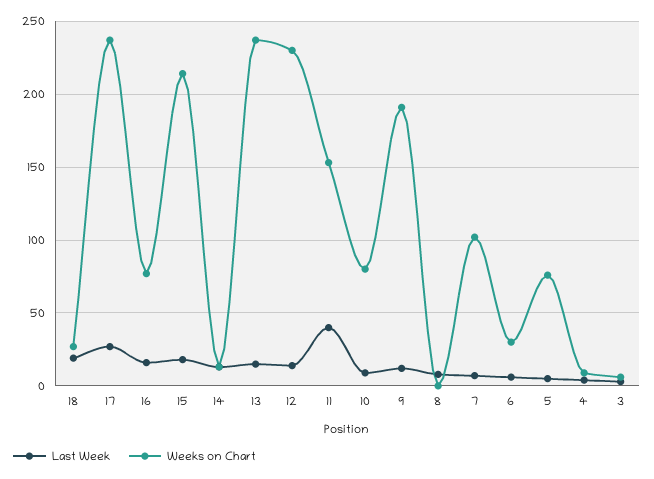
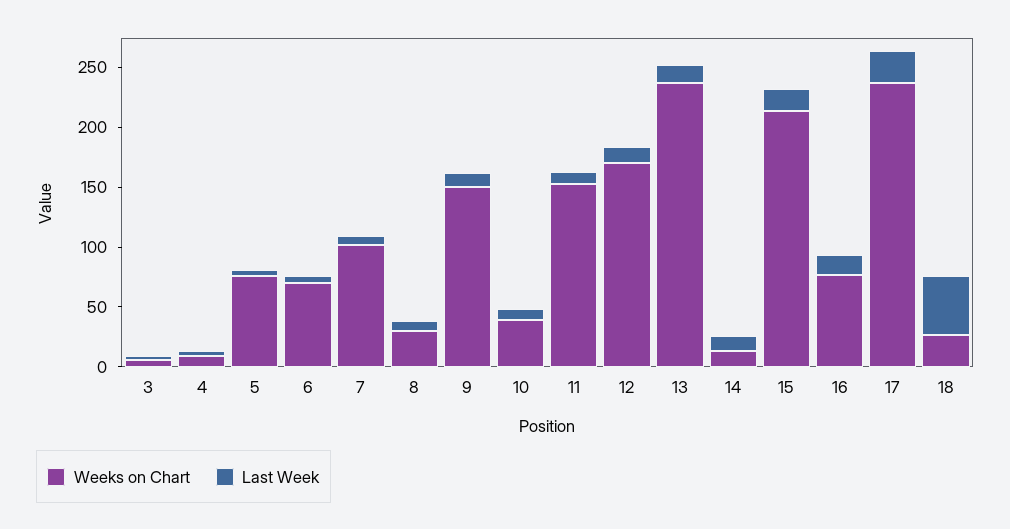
  {
    "Last Week": {
-     "18": 20,
+     "18": 50,
      "17": 25,
      "16": 15,
      "15": 20,
      "14": 15,
      "13": 15,
      "12": 15,
-     "11": 40,
+     "11": 10,
      "10": 10,
      "9": 10,
      "8": 10,
      "7": 5,
      "6": 5,
      "5": 5,
      "4": 5,
      "3": 5
    },
    "Weeks on Chart": {
      "18": 25,
      "17": 235,
      "16": 75,
      "15": 215,
      "14": 15,
      "13": 235,
-     "12": 230,
+     "12": 170,
      "11": 155,
-     "10": 80,
+     "10": 40,
-     "9": 190,
+     "9": 150,
-     "8": 0,
+     "8": 30,
      "7": 100,
-     "6": 30,
+     "6": 70,
      "5": 75,
      "4": 10,
      "3": 5
    }
  }

